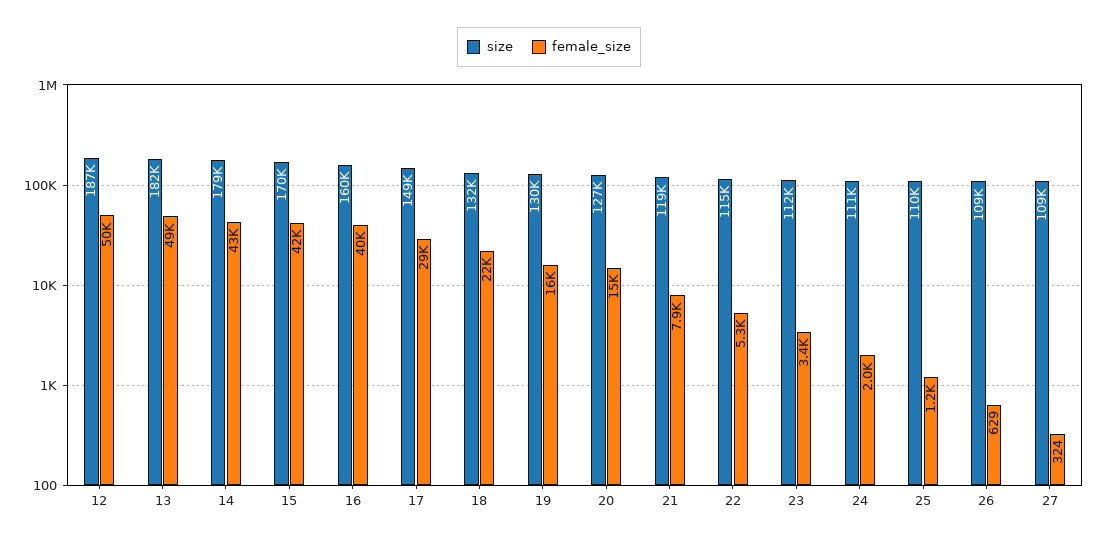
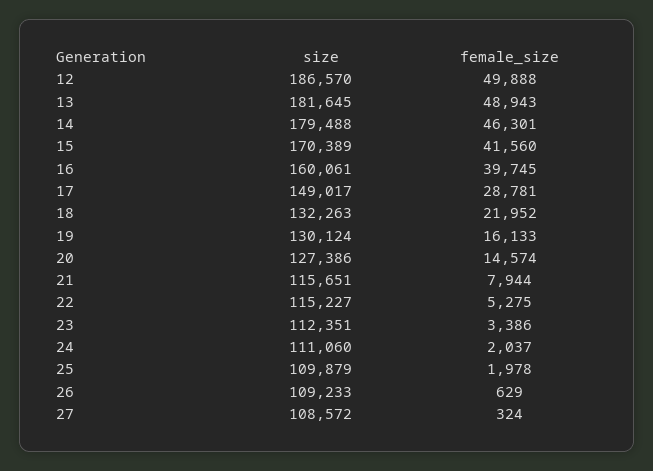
  {
    "size": {
      "12": 186570,
      "13": 181645,
      "14": 179488,
      "15": 170389,
      "16": 160061,
      "17": 149017,
      "18": 132263,
      "19": 130124,
      "20": 127386,
-     "21": 119000,
+     "21": 115651,
      "22": 115227,
      "23": 112351,
      "24": 111060,
      "25": 109879,
      "26": 109233,
      "27": 108572
    },
    "female_size": {
      "12": 49888,
      "13": 48943,
-     "14": 43000,
+     "14": 46301,
      "15": 41560,
      "16": 39745,
      "17": 28781,
      "18": 21952,
      "19": 16133,
      "20": 14574,
      "21": 7944,
      "22": 5275,
      "23": 3386,
      "24": 2037,
-     "25": 1200,
+     "25": 1978,
      "26": 629,
      "27": 324
    }
  }

